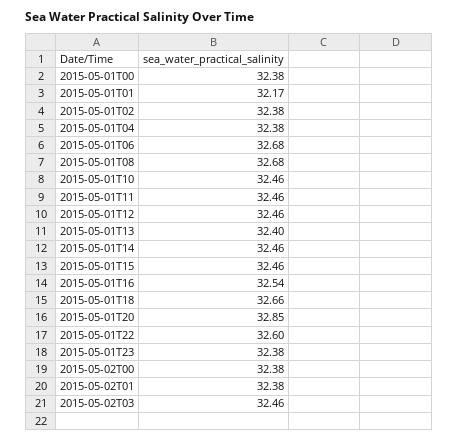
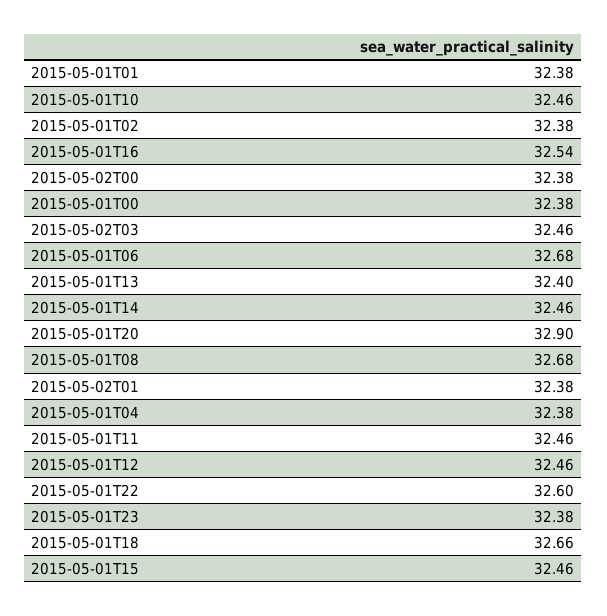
  {
    "2015-05-01T00": 32.38,
-   "2015-05-01T01": 32.17,
+   "2015-05-01T01": 32.38,
    "2015-05-01T02": 32.38,
    "2015-05-01T04": 32.38,
    "2015-05-01T06": 32.68,
    "2015-05-01T08": 32.68,
    "2015-05-01T10": 32.46,
    "2015-05-01T11": 32.46,
    "2015-05-01T12": 32.46,
    "2015-05-01T13": 32.4,
    "2015-05-01T14": 32.46,
    "2015-05-01T15": 32.46,
    "2015-05-01T16": 32.54,
    "2015-05-01T18": 32.66,
-   "2015-05-01T20": 32.85,
+   "2015-05-01T20": 32.9,
    "2015-05-01T22": 32.6,
    "2015-05-01T23": 32.38,
    "2015-05-02T00": 32.38,
    "2015-05-02T01": 32.38,
    "2015-05-02T03": 32.46
  }

